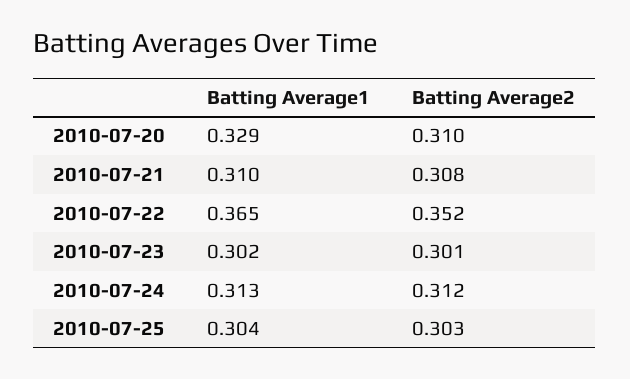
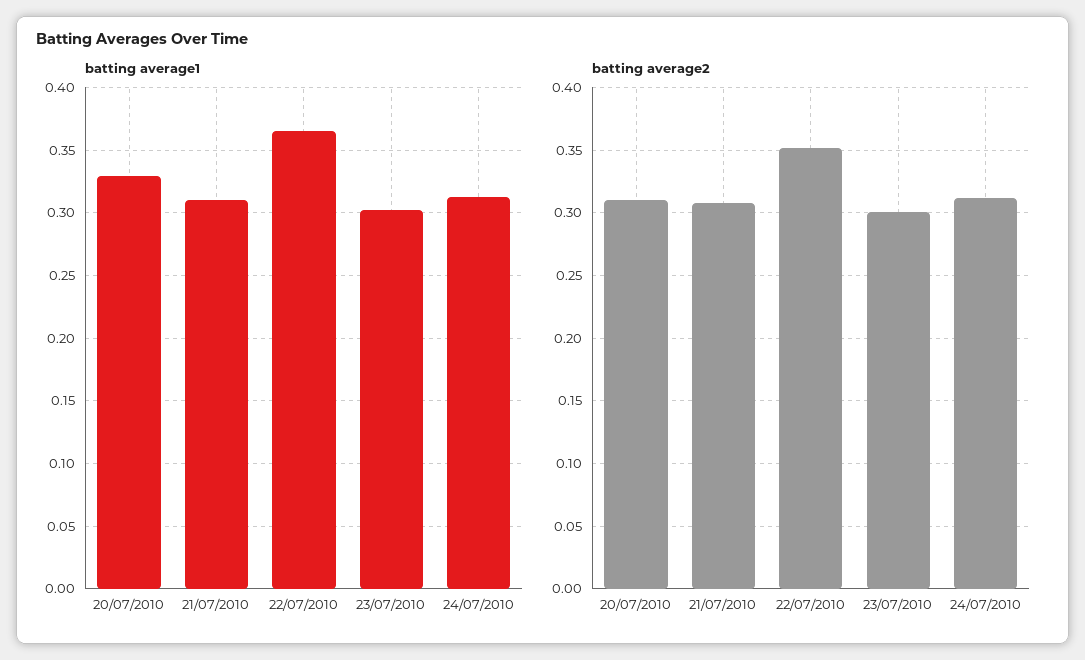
  {
    "Batting Average1": {
      "2010-07-20": 0.329,
      "2010-07-21": 0.31,
      "2010-07-22": 0.365,
      "2010-07-23": 0.302,
-     "2010-07-24": 0.313,
+     "2010-07-24": 0.313
-     "2010-07-25": 0.304
    },
    "Batting Average2": {
      "2010-07-20": 0.31,
      "2010-07-21": 0.308,
      "2010-07-22": 0.352,
      "2010-07-23": 0.301,
-     "2010-07-24": 0.312,
+     "2010-07-24": 0.312
-     "2010-07-25": 0.303
    }
  }

